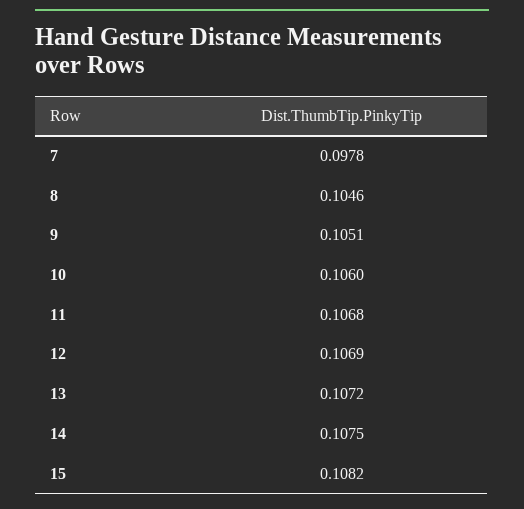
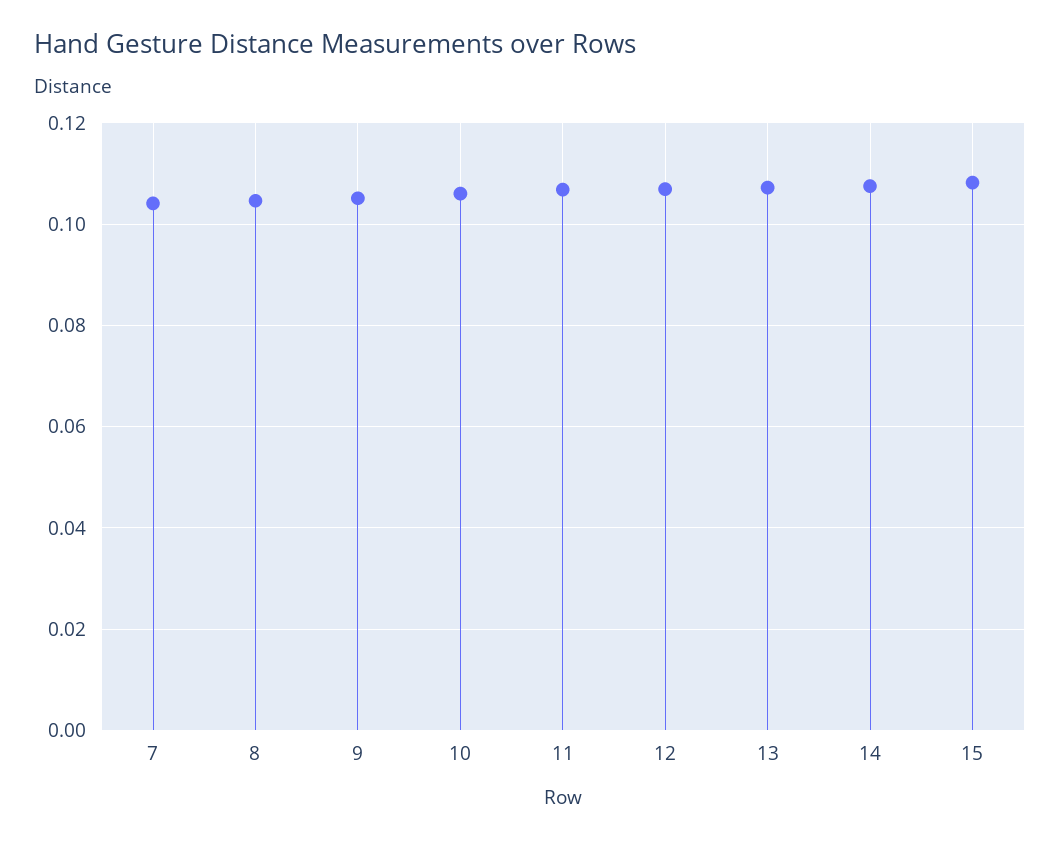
  {
-   "7": 0.0978,
+   "7": 0.104,
    "8": 0.1046,
    "9": 0.1051,
    "10": 0.106,
    "11": 0.1068,
    "12": 0.1069,
    "13": 0.1072,
    "14": 0.1075,
    "15": 0.1082
  }

